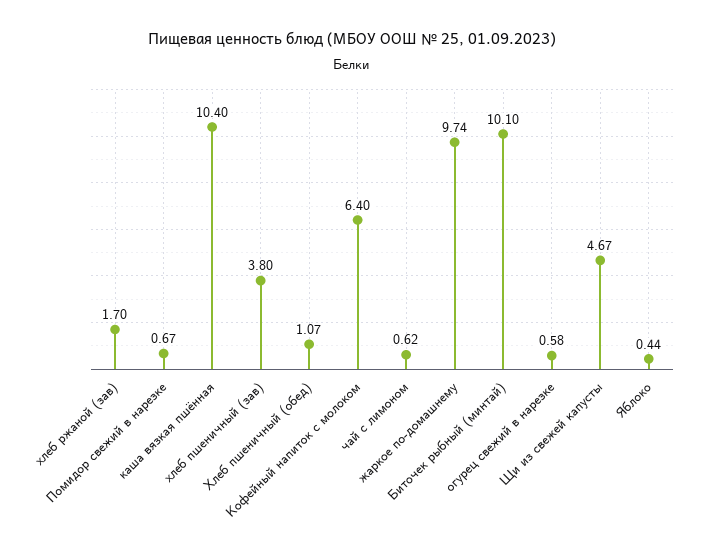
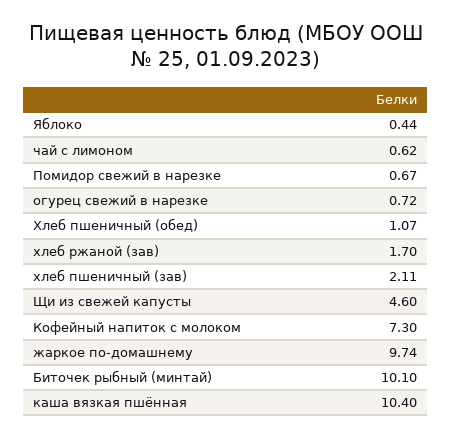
  {
    "хлеб ржаной (зав)": 1.7,
    "Помидор свежий в нарезке": 0.67,
    "каша вязкая пшённая": 10.4,
-   "хлеб пшеничный (зав)": 3.8,
+   "хлеб пшеничный (зав)": 2.11,
    "Хлеб пшеничный (обед)": 1.07,
-   "Кофейный напиток с молоком": 6.4,
+   "Кофейный напиток с молоком": 7.3,
    "чай с лимоном": 0.62,
    "жаркое по-домашнему": 9.74,
    "Биточек рыбный (минтай)": 10.1,
-   "огурец свежий в нарезке": 0.58,
+   "огурец свежий в нарезке": 0.72,
-   "Щи из свежей капусты": 4.67,
+   "Щи из свежей капусты": 4.6,
    "Яблоко": 0.44
  }

